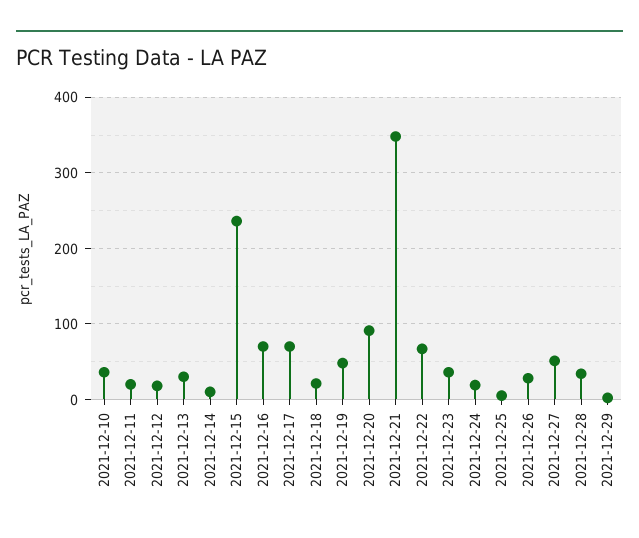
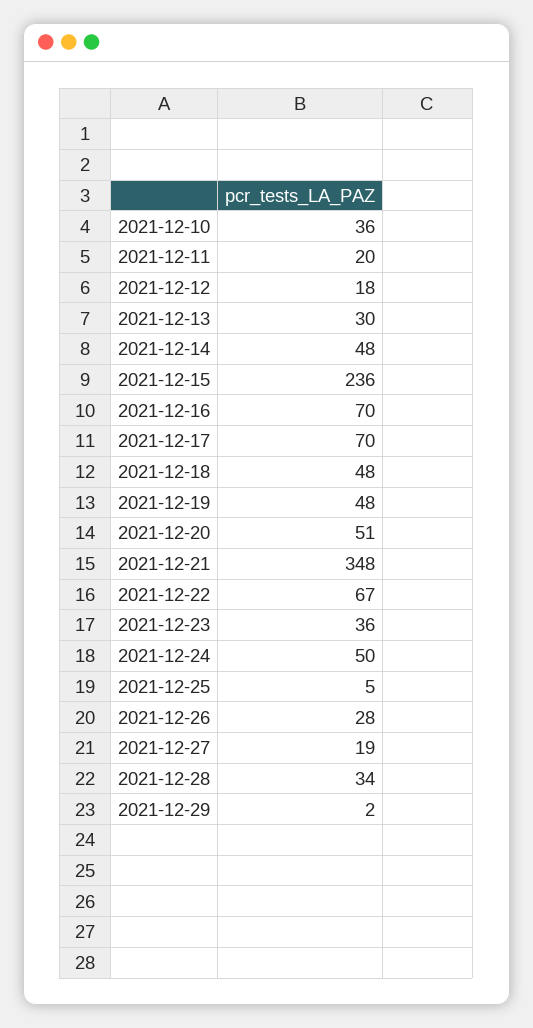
  {
    "2021-12-10": 36,
    "2021-12-11": 20,
    "2021-12-12": 18,
    "2021-12-13": 30,
-   "2021-12-14": 10,
+   "2021-12-14": 48,
    "2021-12-15": 236,
    "2021-12-16": 70,
    "2021-12-17": 70,
-   "2021-12-18": 20,
+   "2021-12-18": 48,
    "2021-12-19": 48,
-   "2021-12-20": 90,
+   "2021-12-20": 51,
    "2021-12-21": 348,
    "2021-12-22": 67,
    "2021-12-23": 36,
-   "2021-12-24": 20,
+   "2021-12-24": 50,
    "2021-12-25": 5,
    "2021-12-26": 28,
-   "2021-12-27": 50,
+   "2021-12-27": 19,
    "2021-12-28": 34,
    "2021-12-29": 2
  }

